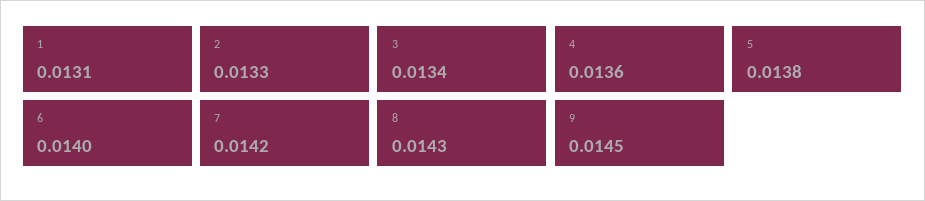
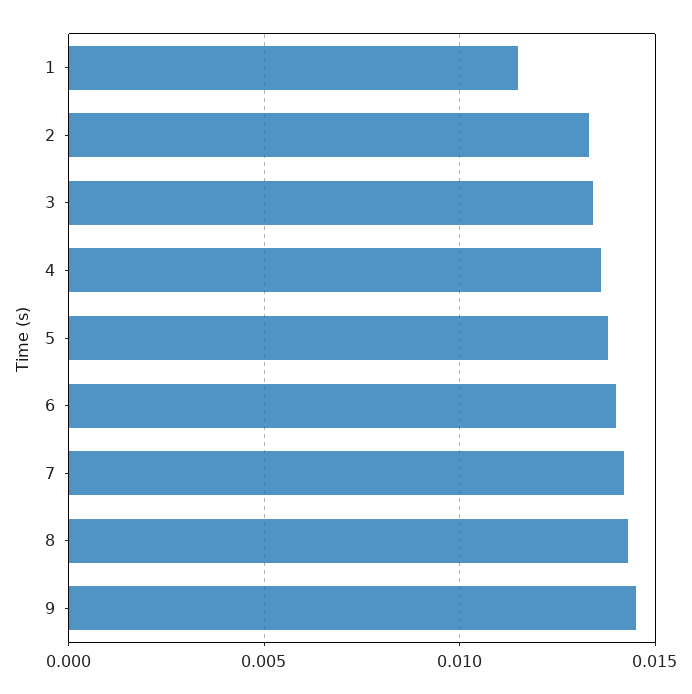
  {
-   "1": 0.0131,
+   "1": 0.0115,
    "2": 0.0133,
    "3": 0.0134,
    "4": 0.0136,
    "5": 0.0138,
    "6": 0.014,
    "7": 0.0142,
    "8": 0.0143,
    "9": 0.0145
  }

